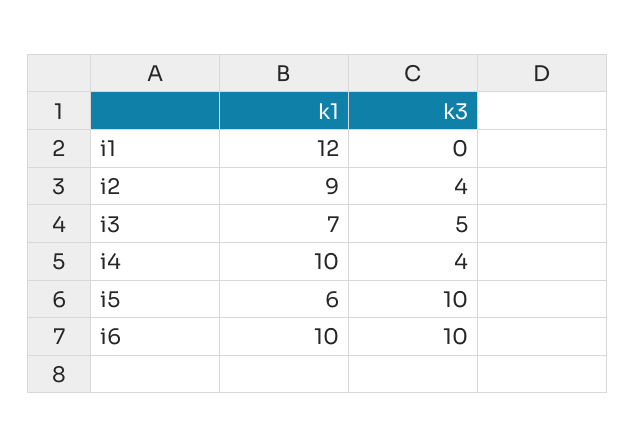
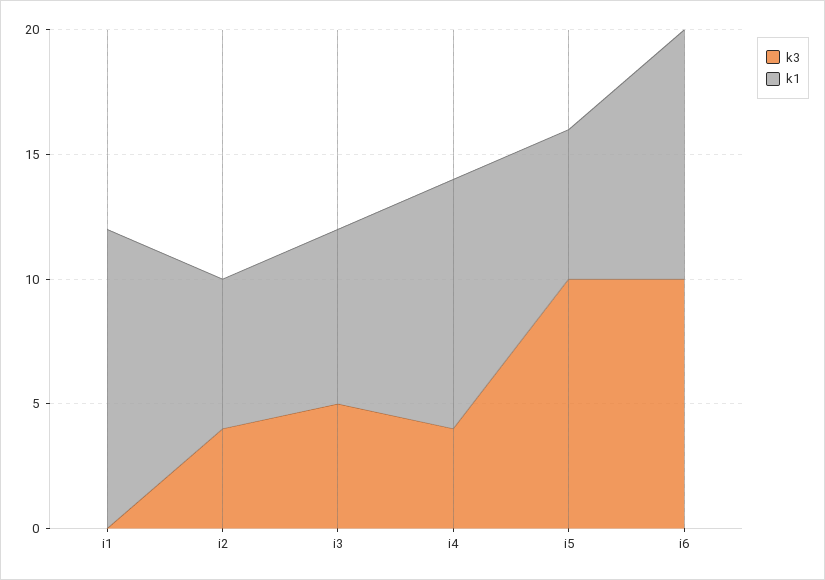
  {
    "k1": {
      "i1": 12,
-     "i2": 9,
+     "i2": 6,
      "i3": 7,
      "i4": 10,
      "i5": 6,
      "i6": 10
    },
    "k3": {
      "i1": 0,
      "i2": 4,
      "i3": 5,
      "i4": 4,
      "i5": 10,
      "i6": 10
    }
  }

